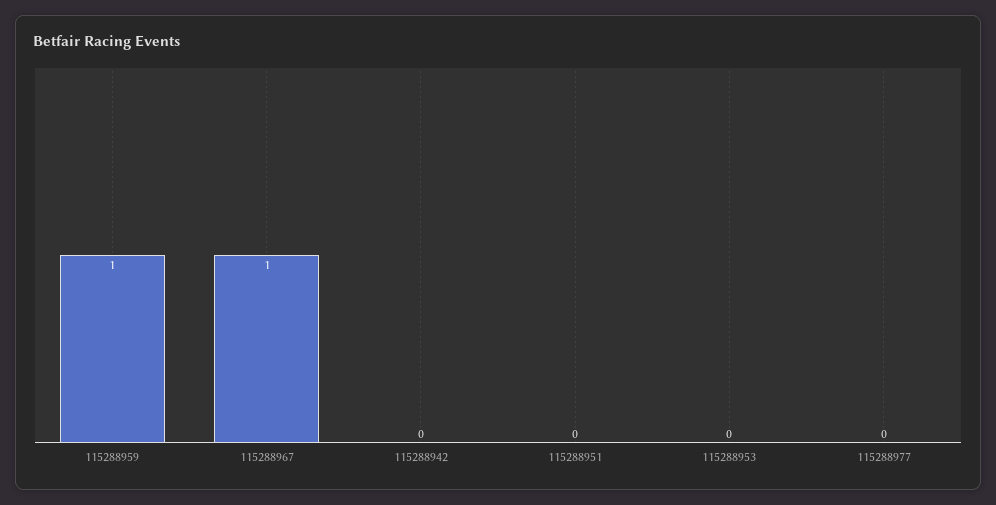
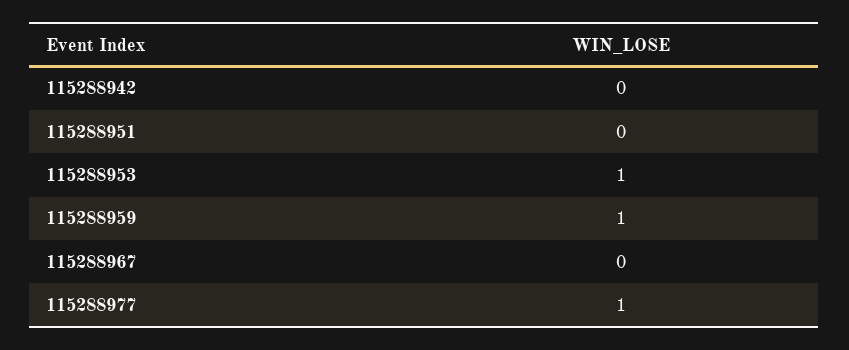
  {
    "115288959": 1,
-   "115288967": 1,
+   "115288967": 0,
    "115288942": 0,
    "115288951": 0,
-   "115288953": 0,
+   "115288953": 1,
-   "115288977": 0
+   "115288977": 1
  }

